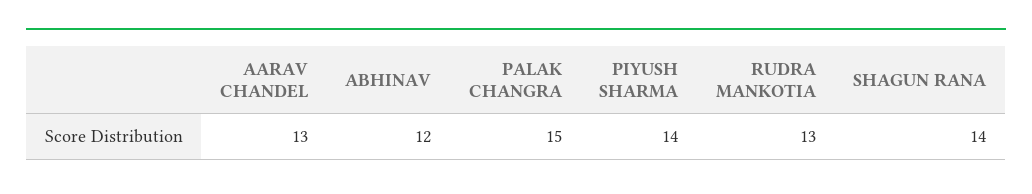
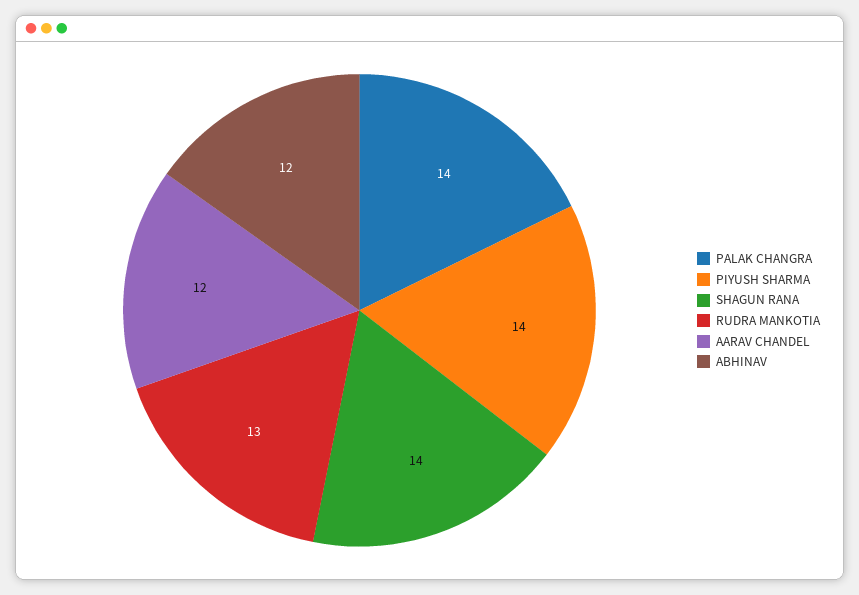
  {
-   "AARAV CHANDEL": 13,
+   "AARAV CHANDEL": 12,
    "ABHINAV": 12,
-   "PALAK CHANGRA": 15,
+   "PALAK CHANGRA": 14,
    "PIYUSH SHARMA": 14,
    "RUDRA MANKOTIA": 13,
    "SHAGUN RANA": 14
  }

